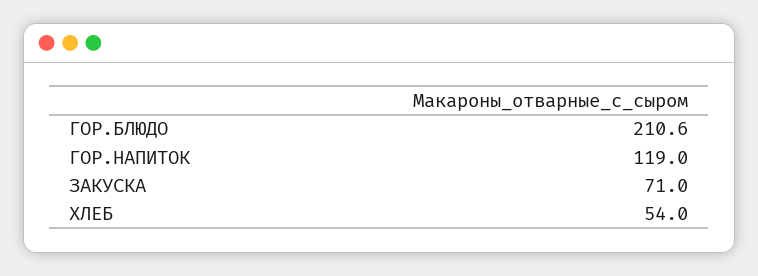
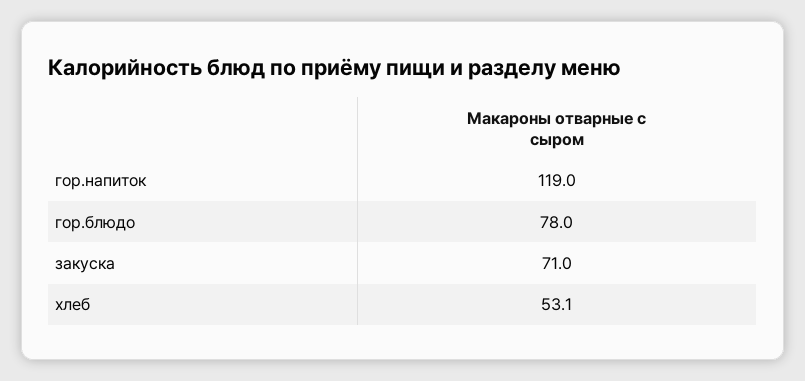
  {
-   "ГОР.БЛЮДО": 210.6,
+   "ГОР.БЛЮДО": 78,
    "ГОР.НАПИТОК": 119,
    "ЗАКУСКА": 71,
-   "ХЛЕБ": 54
+   "ХЛЕБ": 53.1
  }

